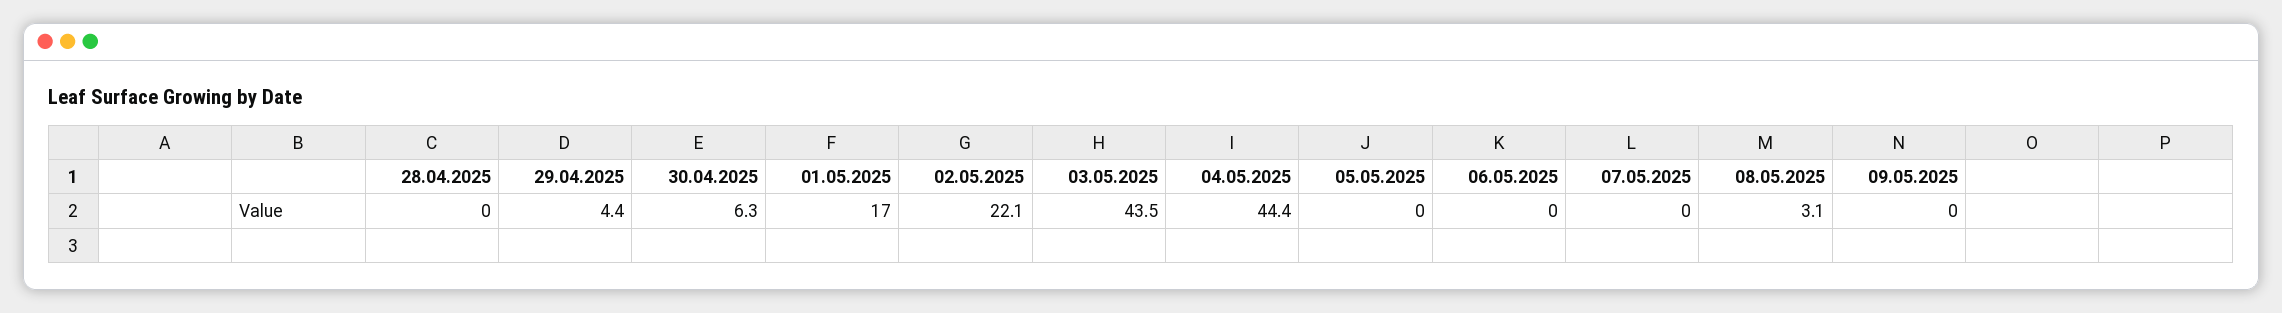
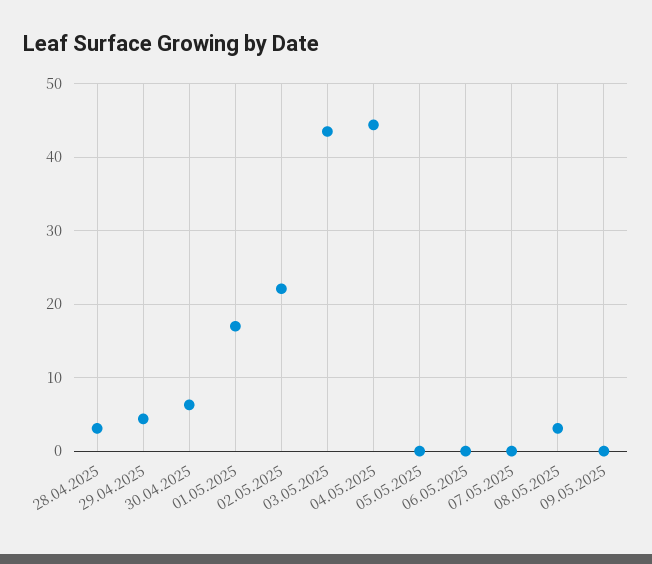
  {
-   "28.04.2025": 0,
+   "28.04.2025": 3,
    "29.04.2025": 4.4,
    "30.04.2025": 6.3,
    "01.05.2025": 17,
    "02.05.2025": 22.1,
    "03.05.2025": 43.5,
    "04.05.2025": 44.4,
    "05.05.2025": 0,
    "06.05.2025": 0,
    "07.05.2025": 0,
    "08.05.2025": 3.1,
    "09.05.2025": 0
  }

